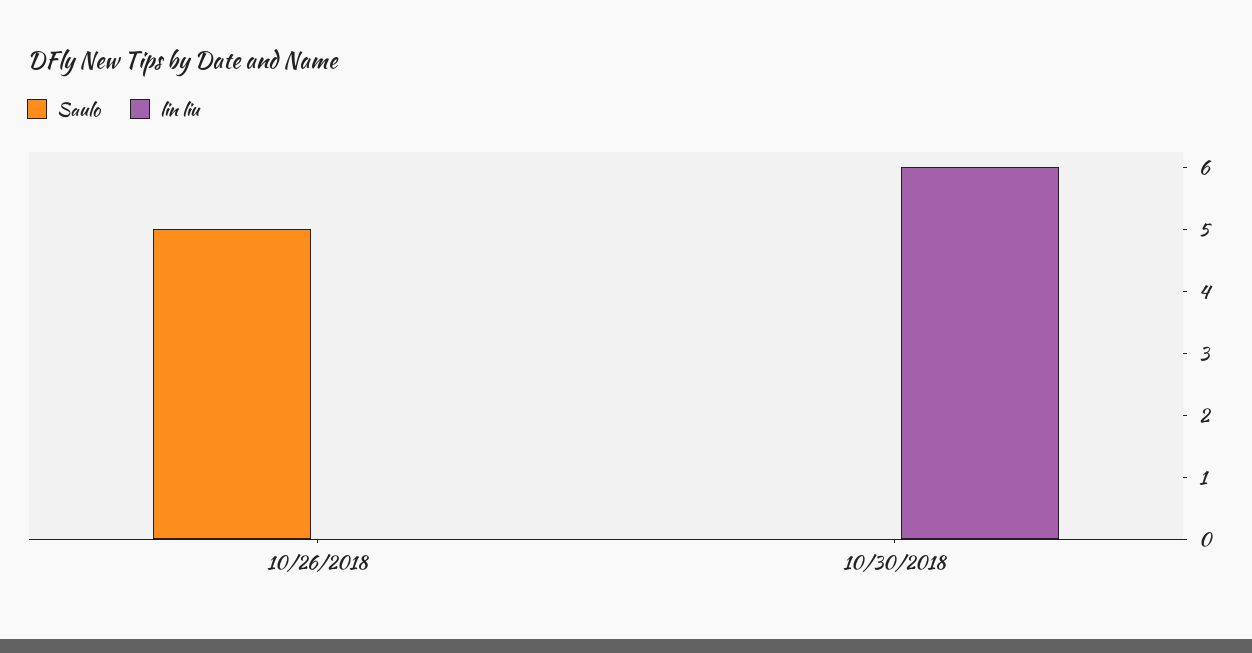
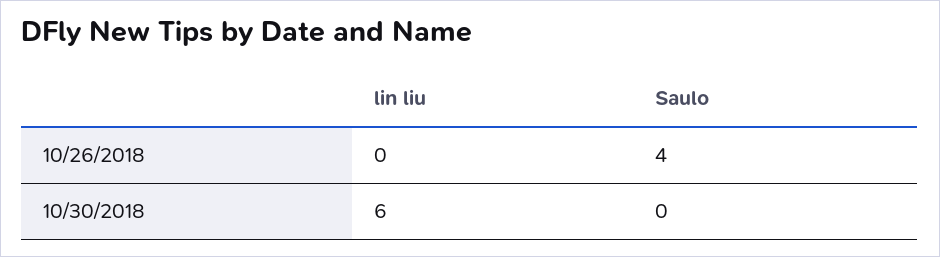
  {
    "Saulo": {
-     "10/26/2018": 5,
+     "10/26/2018": 4,
      "10/30/2018": 0
    },
    "lin liu": {
      "10/26/2018": 0,
      "10/30/2018": 6
    }
  }

